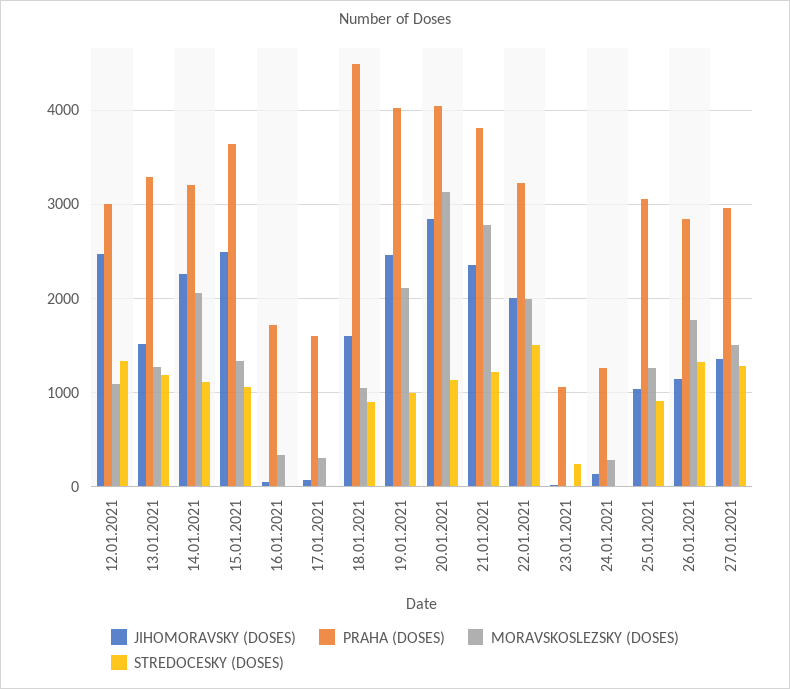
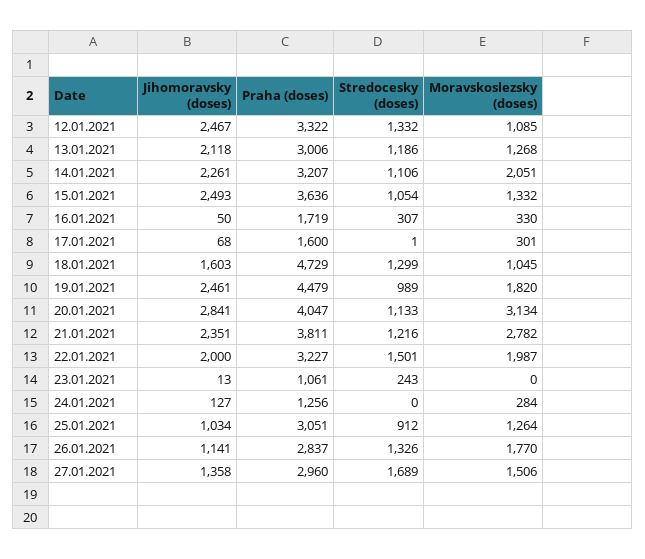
  {
    "JIHOMORAVSKY (DOSES)": {
      "12.01.2021": 2467,
-     "13.01.2021": 1500,
+     "13.01.2021": 2118,
      "14.01.2021": 2261,
      "15.01.2021": 2493,
      "16.01.2021": 50,
      "17.01.2021": 68,
      "18.01.2021": 1603,
      "19.01.2021": 2461,
      "20.01.2021": 2841,
      "21.01.2021": 2351,
      "22.01.2021": 2000,
      "23.01.2021": 13,
      "24.01.2021": 127,
      "25.01.2021": 1034,
      "26.01.2021": 1141,
      "27.01.2021": 1358
    },
    "PRAHA (DOSES)": {
-     "12.01.2021": 3000,
+     "12.01.2021": 3322,
-     "13.01.2021": 3300,
+     "13.01.2021": 3006,
      "14.01.2021": 3207,
      "15.01.2021": 3636,
      "16.01.2021": 1719,
      "17.01.2021": 1600,
-     "18.01.2021": 4500,
+     "18.01.2021": 4729,
-     "19.01.2021": 4000,
+     "19.01.2021": 4479,
      "20.01.2021": 4047,
      "21.01.2021": 3811,
      "22.01.2021": 3227,
      "23.01.2021": 1061,
      "24.01.2021": 1256,
      "25.01.2021": 3051,
      "26.01.2021": 2837,
      "27.01.2021": 2960
    },
    "MORAVSKOSLEZSKY (DOSES)": {
      "12.01.2021": 1085,
      "13.01.2021": 1268,
      "14.01.2021": 2051,
      "15.01.2021": 1332,
      "16.01.2021": 330,
      "17.01.2021": 301,
      "18.01.2021": 1045,
-     "19.01.2021": 2100,
+     "19.01.2021": 1820,
      "20.01.2021": 3134,
      "21.01.2021": 2782,
      "22.01.2021": 1987,
      "23.01.2021": 0,
      "24.01.2021": 284,
      "25.01.2021": 1264,
      "26.01.2021": 1770,
      "27.01.2021": 1506
    },
    "STREDOCESKY (DOSES)": {
      "12.01.2021": 1332,
      "13.01.2021": 1186,
      "14.01.2021": 1106,
      "15.01.2021": 1054,
-     "16.01.2021": 0,
+     "16.01.2021": 307,
      "17.01.2021": 1,
-     "18.01.2021": 900,
+     "18.01.2021": 1299,
      "19.01.2021": 989,
      "20.01.2021": 1133,
      "21.01.2021": 1216,
      "22.01.2021": 1501,
      "23.01.2021": 243,
      "24.01.2021": 0,
      "25.01.2021": 912,
      "26.01.2021": 1326,
-     "27.01.2021": 1300
+     "27.01.2021": 1689
    }
  }

